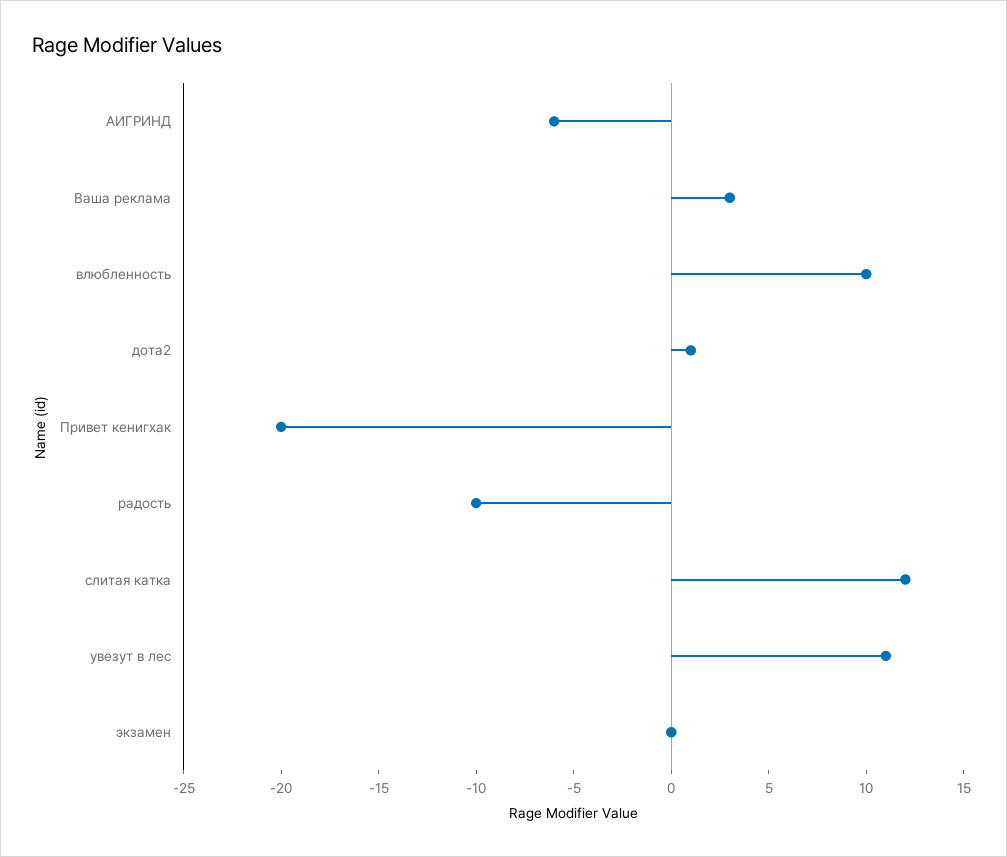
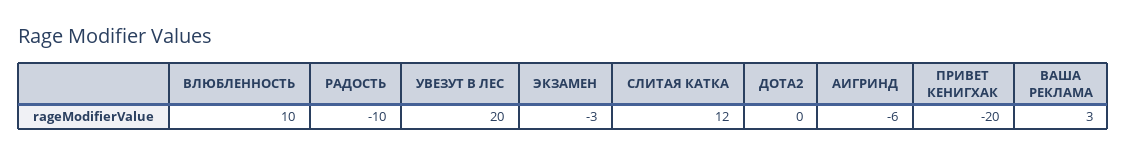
  {
    "АИГРИНД": -6,
    "Ваша реклама": 3,
    "влюбленность": 10,
-   "дота2": 1,
+   "дота2": 0,
    "Привет кенигхак": -20,
    "радость": -10,
    "слитая катка": 12,
-   "увезут в лес": 11,
+   "увезут в лес": 20,
-   "экзамен": 0
+   "экзамен": -3
  }

